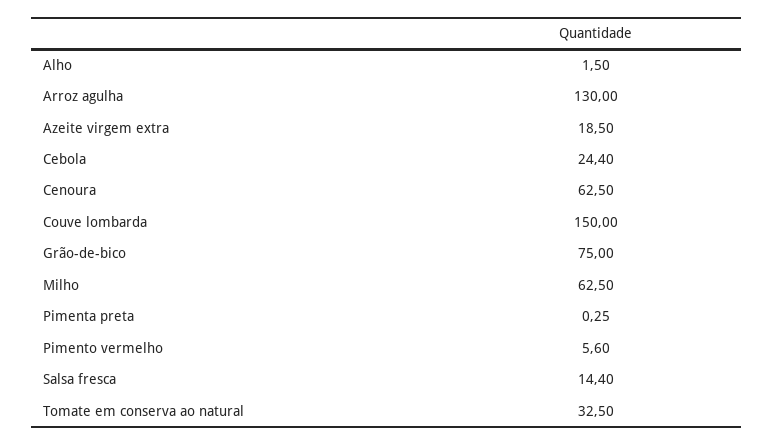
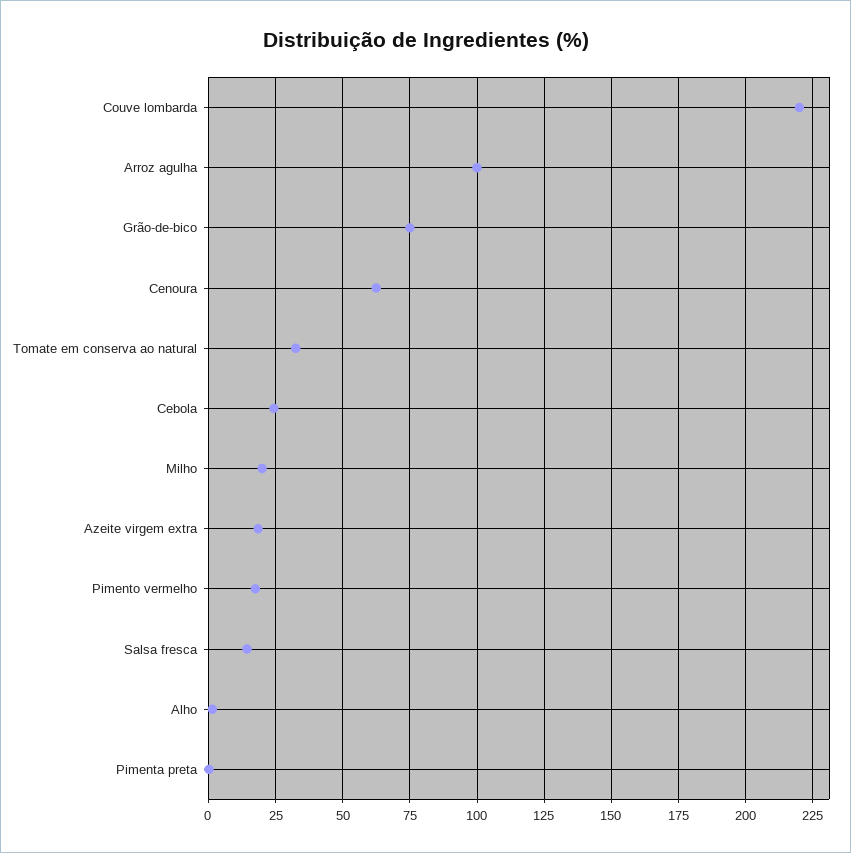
  {
    "Alho": 1.5,
-   "Arroz agulha": 130,
+   "Arroz agulha": 100,
    "Azeite virgem extra": 18.5,
    "Cebola": 24.4,
    "Cenoura": 62.5,
-   "Couve lombarda": 150,
+   "Couve lombarda": 220,
    "Grão-de-bico": 75,
-   "Milho": 62.5,
+   "Milho": 20,
    "Pimenta preta": 0.25,
-   "Pimento vermelho": 5.6,
+   "Pimento vermelho": 17.5,
    "Salsa fresca": 14.4,
    "Tomate em conserva ao natural": 32.5
  }

